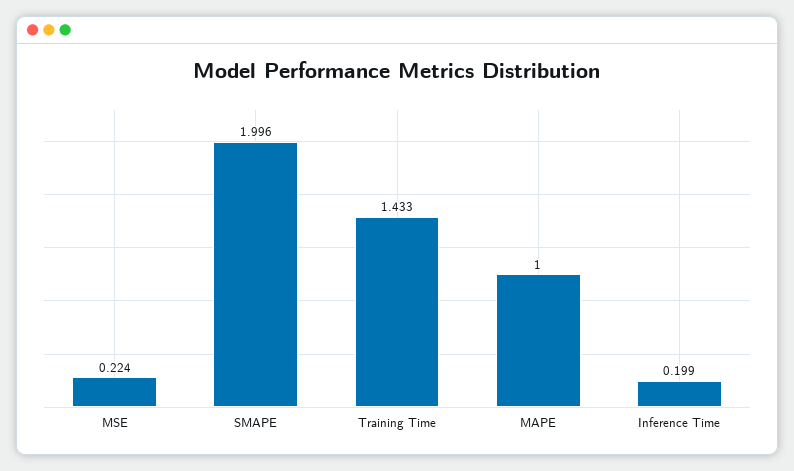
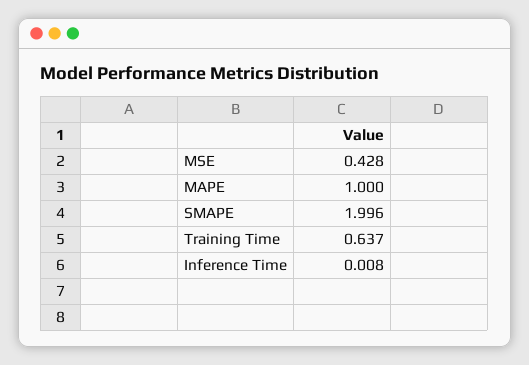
  {
-   "MSE": 0.224,
+   "MSE": 0.428,
    "SMAPE": 1.996,
-   "Training Time": 1.433,
+   "Training Time": 0.637,
    "MAPE": 1,
-   "Inference Time": 0.199
+   "Inference Time": 0.008
  }

